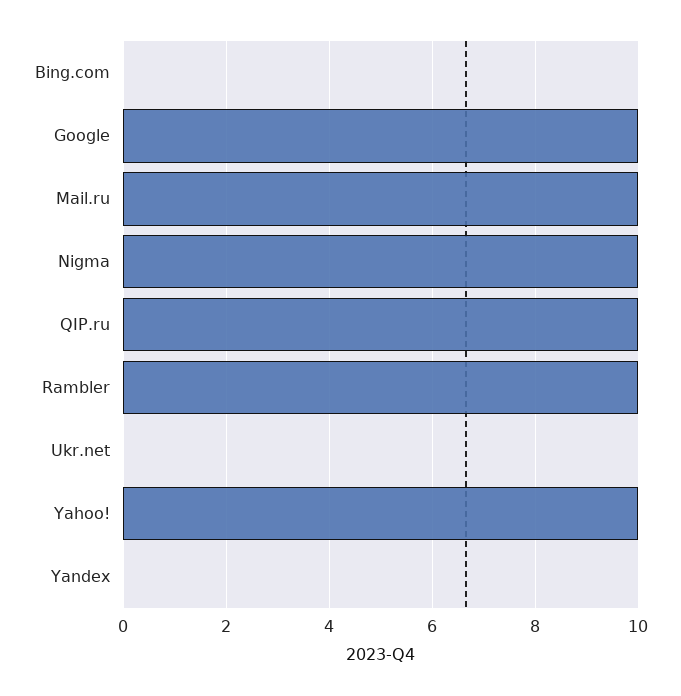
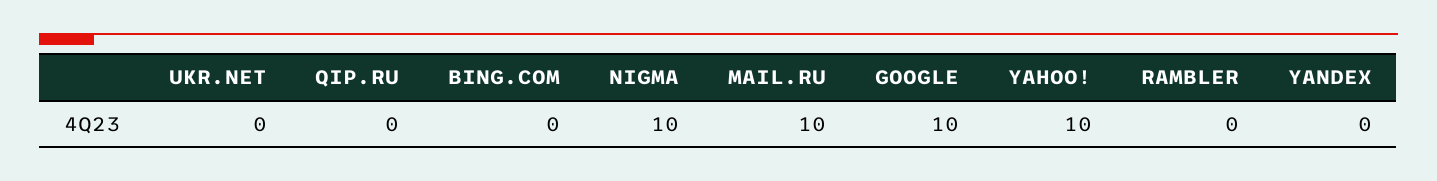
  {
    "Bing.com": 0,
    "Google": 10,
    "Mail.ru": 10,
    "Nigma": 10,
-   "QIP.ru": 10,
+   "QIP.ru": 0,
-   "Rambler": 10,
+   "Rambler": 0,
    "Ukr.net": 0,
    "Yahoo!": 10,
    "Yandex": 0
  }

